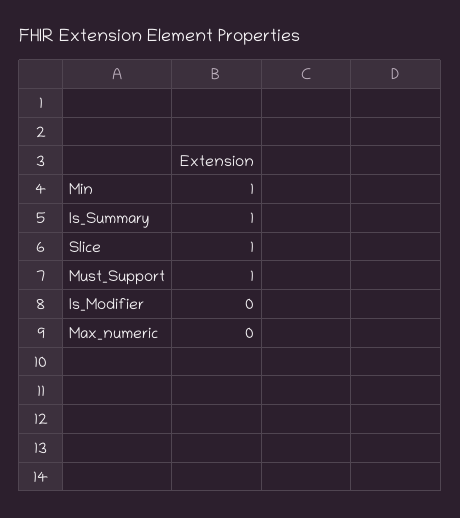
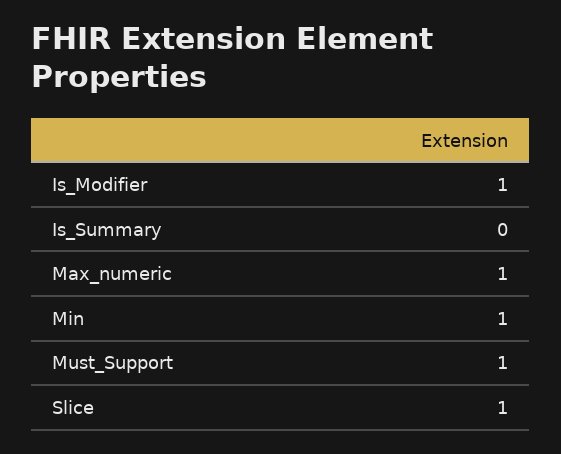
  {
    "Min": 1,
-   "Is_Summary": 1,
+   "Is_Summary": 0,
    "Slice": 1,
    "Must_Support": 1,
-   "Is_Modifier": 0,
+   "Is_Modifier": 1,
-   "Max_numeric": 0
+   "Max_numeric": 1
  }

